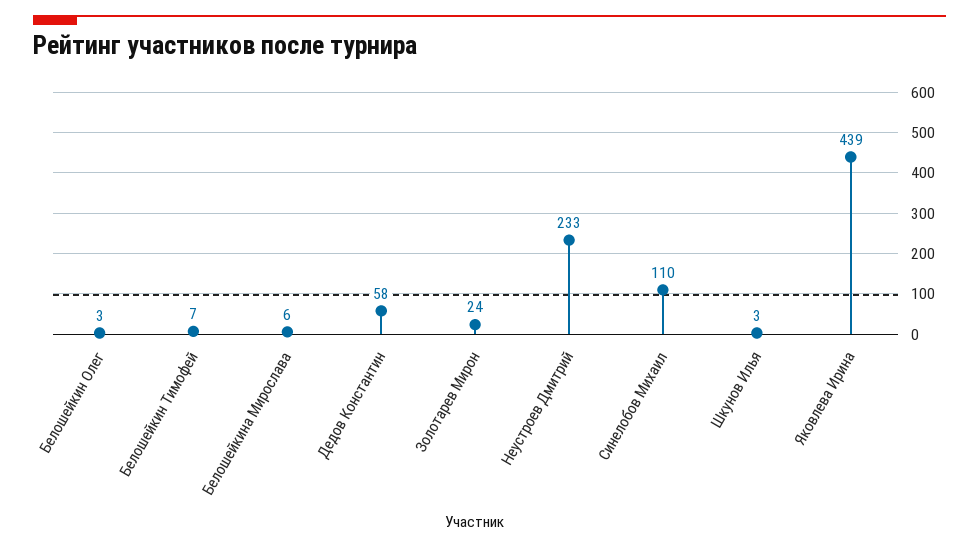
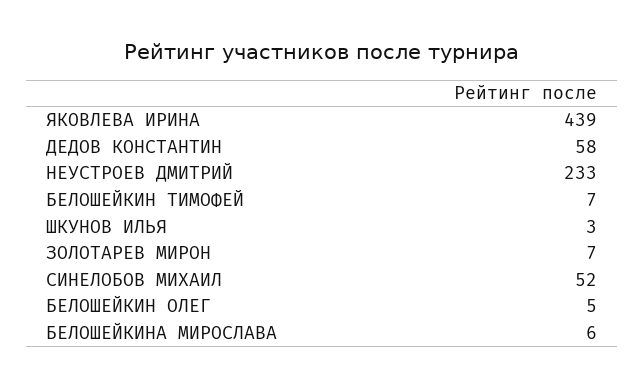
  {
-   "Белошейкин Олег": 3,
+   "Белошейкин Олег": 5,
    "Белошейкин Тимофей": 7,
    "Белошейкина Мирослава": 6,
    "Дедов Константин": 58,
-   "Золотарев Мирон": 24,
+   "Золотарев Мирон": 7,
    "Неустроев Дмитрий": 233,
-   "Синелобов Михаил": 110,
+   "Синелобов Михаил": 52,
    "Шкунов Илья": 3,
    "Яковлева Ирина": 439
  }

